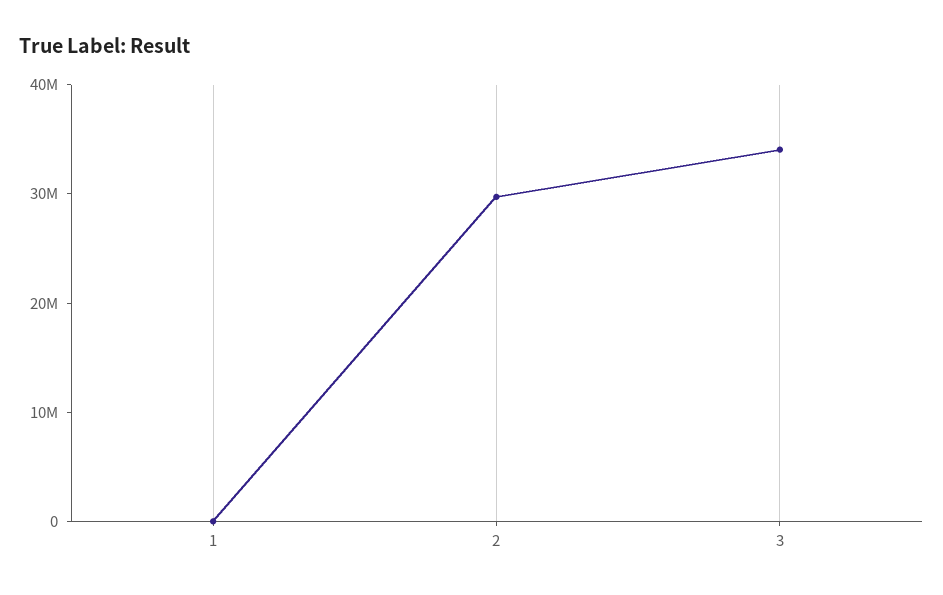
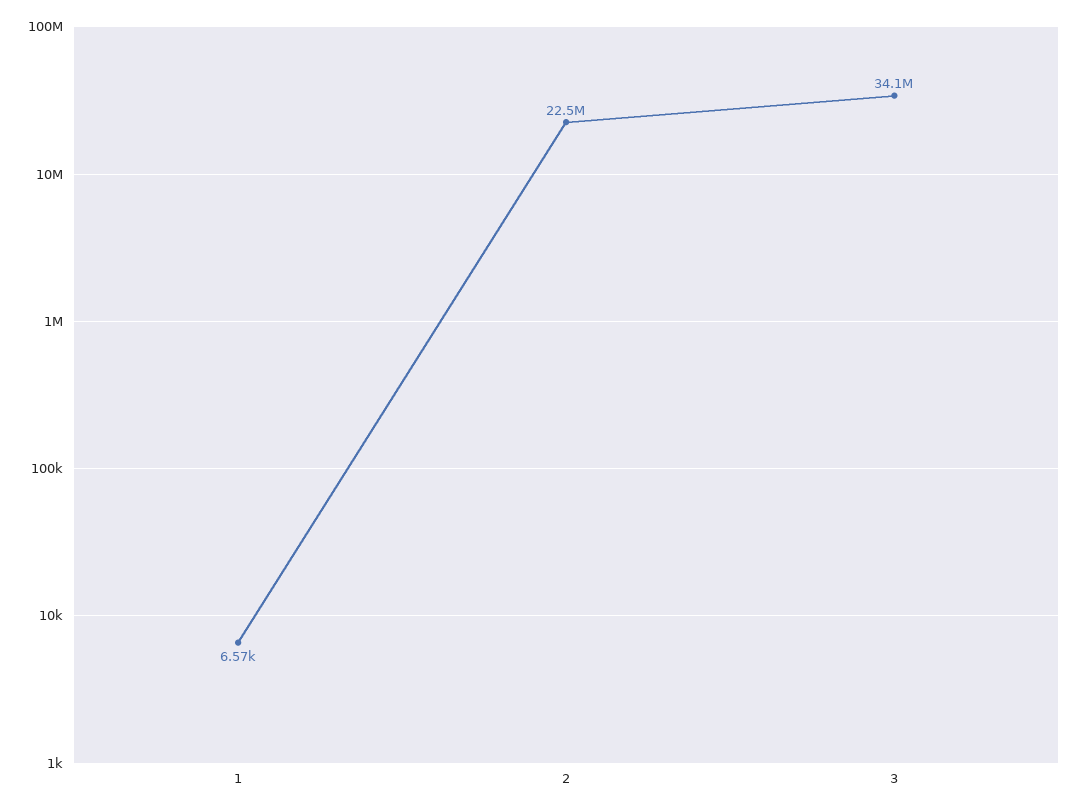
  {
    "1": 6570,
-   "2": 30000000,
+   "2": 22500000,
    "3": 34100000
  }

